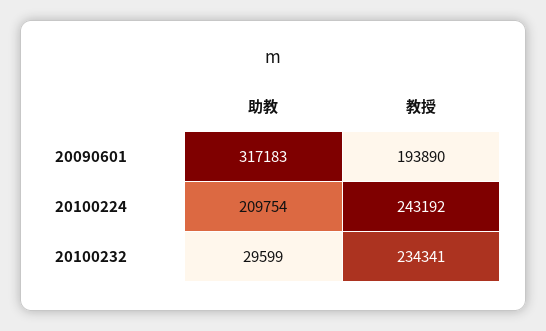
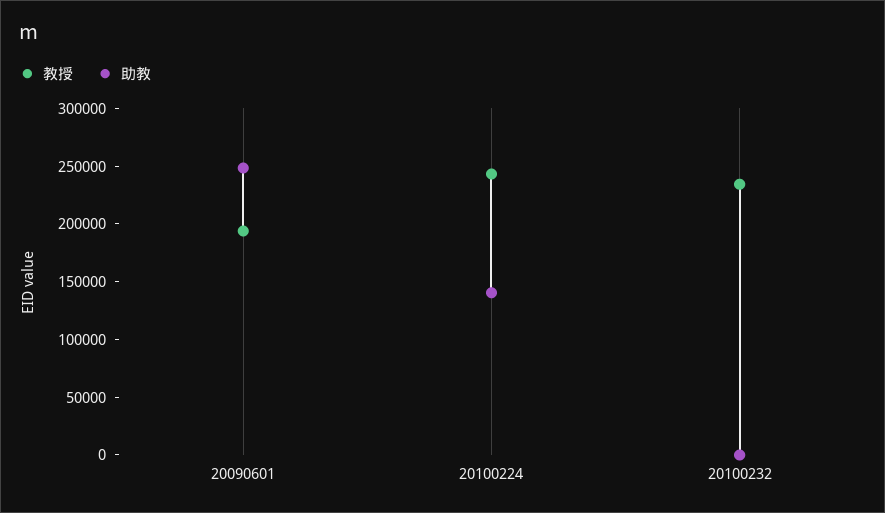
  {
    "助教": {
-     "20090601": 317183,
+     "20090601": 250000,
-     "20100224": 209754,
+     "20100224": 140000,
-     "20100232": 29599
+     "20100232": 0
    },
    "教授": {
      "20090601": 193890,
      "20100224": 243192,
      "20100232": 234341
    }
  }

